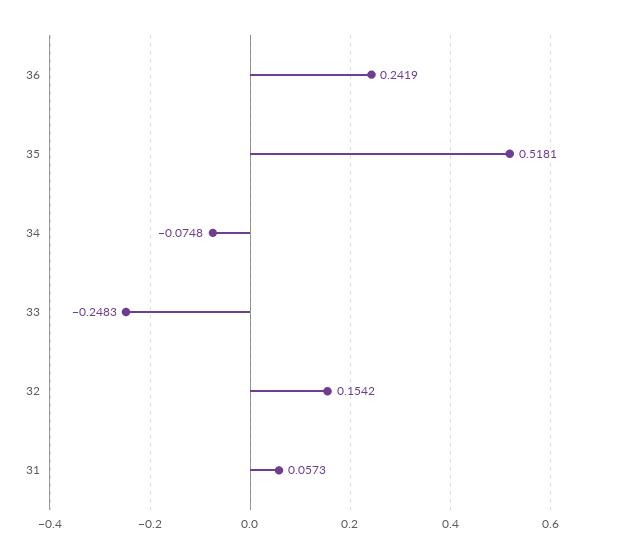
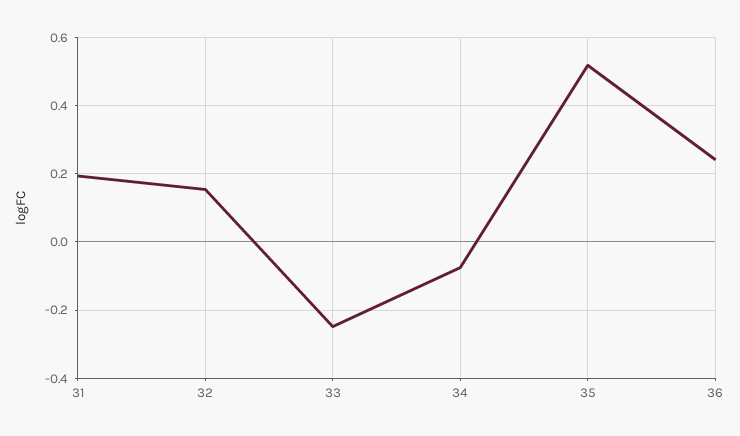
  {
    "36": 0.2419,
    "35": 0.5181,
    "34": -0.0748,
    "33": -0.2483,
    "32": 0.1542,
-   "31": 0.0573
+   "31": 0.2
  }

